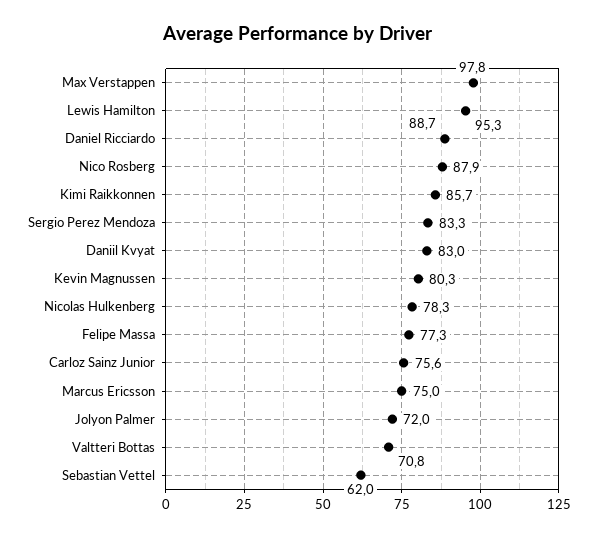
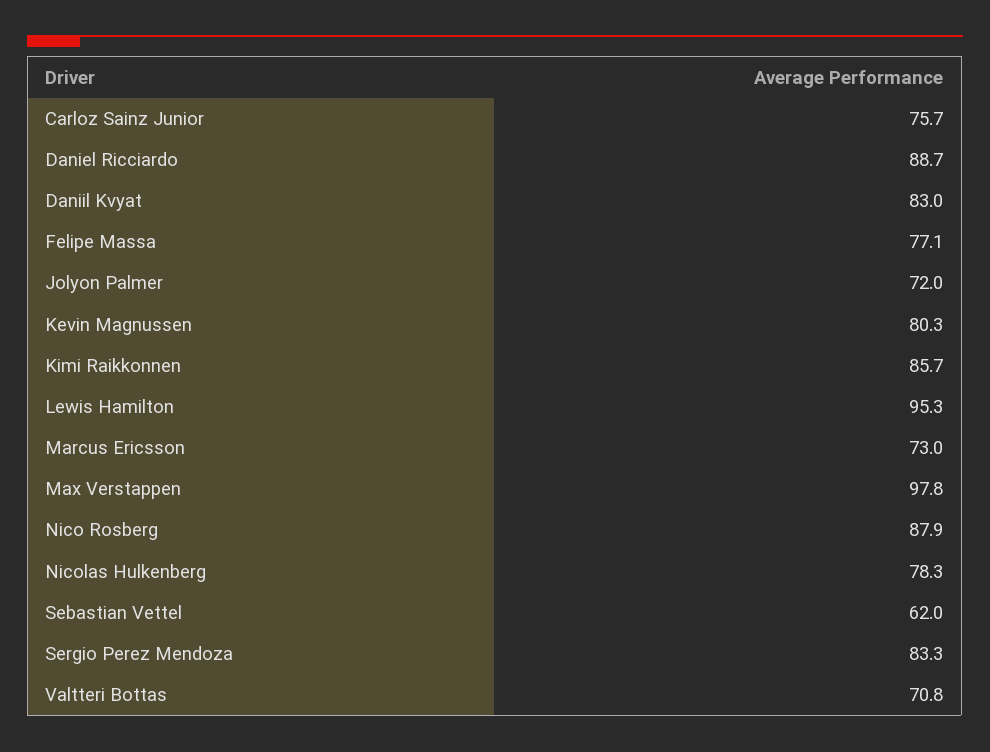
  {
    "Max Verstappen": 97.8,
    "Lewis Hamilton": 95.3,
    "Daniel Ricciardo": 88.7,
    "Nico Rosberg": 87.9,
    "Kimi Raikkonnen": 85.7,
    "Sergio Perez Mendoza": 83.3,
    "Daniil Kvyat": 83,
    "Kevin Magnussen": 80.3,
    "Nicolas Hulkenberg": 78.3,
-   "Felipe Massa": 77.3,
+   "Felipe Massa": 77.1,
-   "Carloz Sainz Junior": 75.6,
+   "Carloz Sainz Junior": 75.7,
-   "Marcus Ericsson": 75,
+   "Marcus Ericsson": 73,
    "Jolyon Palmer": 72,
    "Valtteri Bottas": 70.8,
    "Sebastian Vettel": 62
  }

